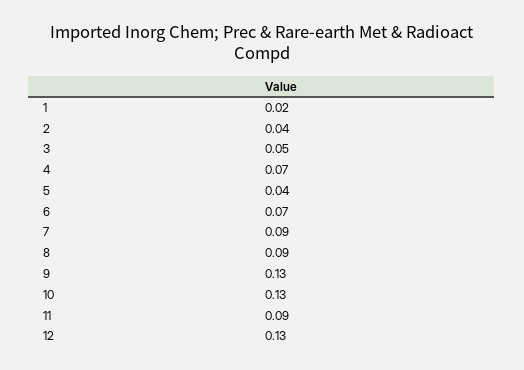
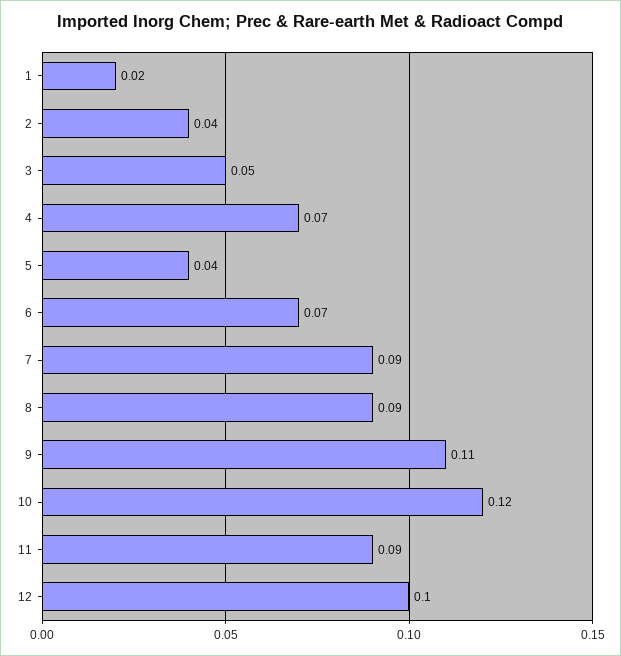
  {
    "1": 0.02,
    "2": 0.04,
    "3": 0.05,
    "4": 0.07,
    "5": 0.04,
    "6": 0.07,
    "7": 0.09,
    "8": 0.09,
-   "9": 0.13,
+   "9": 0.11,
-   "10": 0.13,
+   "10": 0.12,
    "11": 0.09,
-   "12": 0.13
+   "12": 0.1
  }

